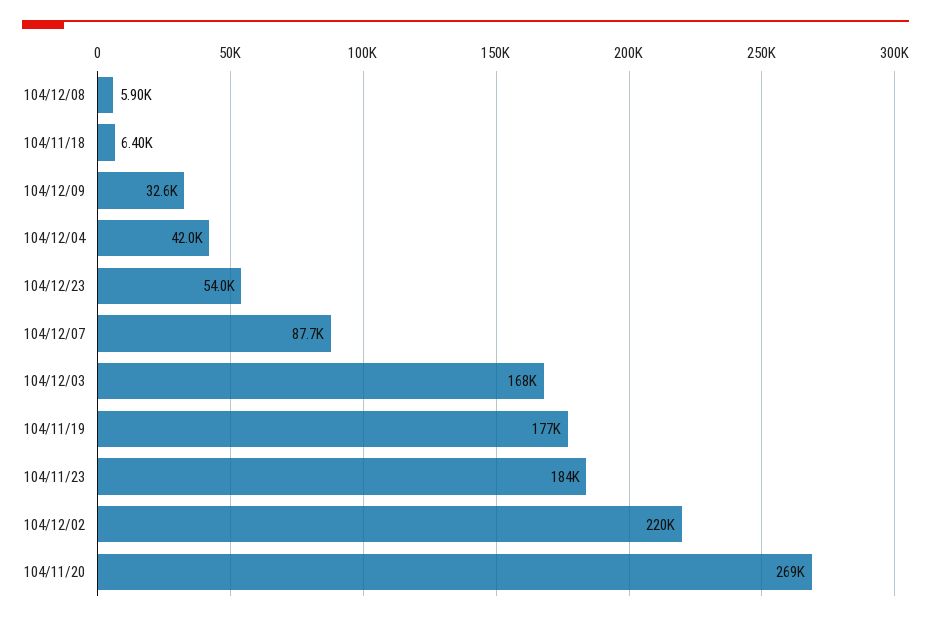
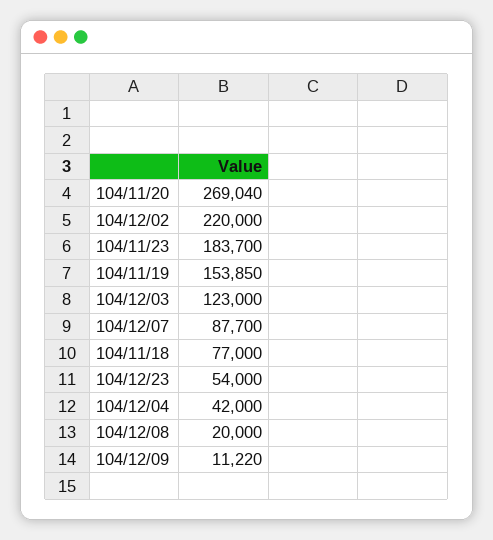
  {
-   "104/12/08": 5900,
+   "104/12/08": 20000,
-   "104/11/18": 6400,
+   "104/11/18": 77000,
-   "104/12/09": 32600,
+   "104/12/09": 11220,
    "104/12/04": 42000,
    "104/12/23": 54000,
    "104/12/07": 87700,
-   "104/12/03": 168000,
+   "104/12/03": 123000,
-   "104/11/19": 177000,
+   "104/11/19": 153850,
    "104/11/23": 183700,
    "104/12/02": 220000,
    "104/11/20": 269040
  }

